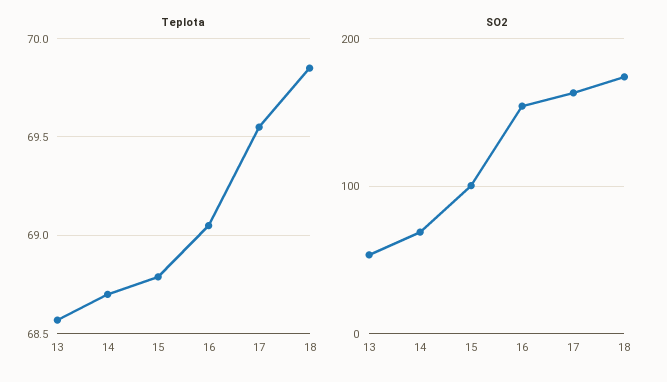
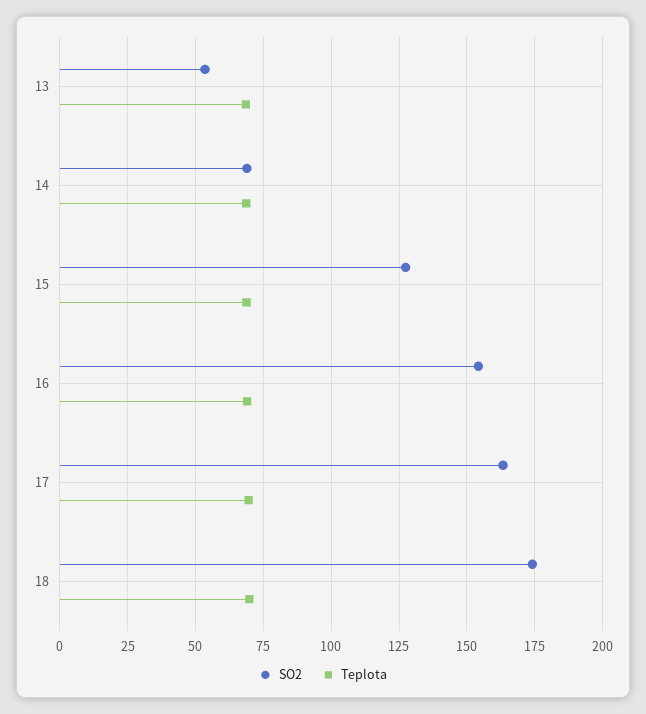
  {
    "Teplota": {
      "13": 68.55,
      "14": 68.7,
      "15": 68.8,
      "16": 69.05,
      "17": 69.55,
      "18": 69.85
    },
    "SO2": {
      "13": 52.5,
      "14": 70,
-     "15": 100,
+     "15": 127.5,
      "16": 155,
      "17": 162.5,
      "18": 175
    }
  }

